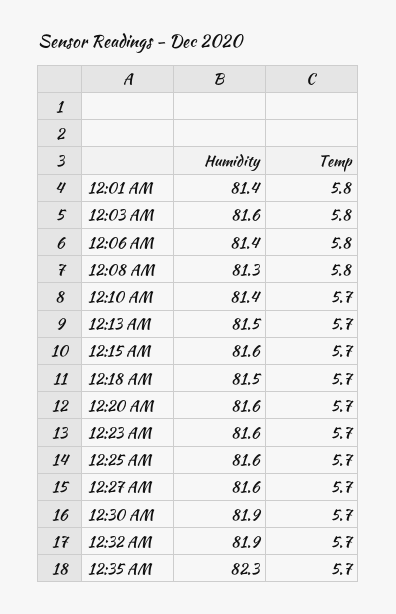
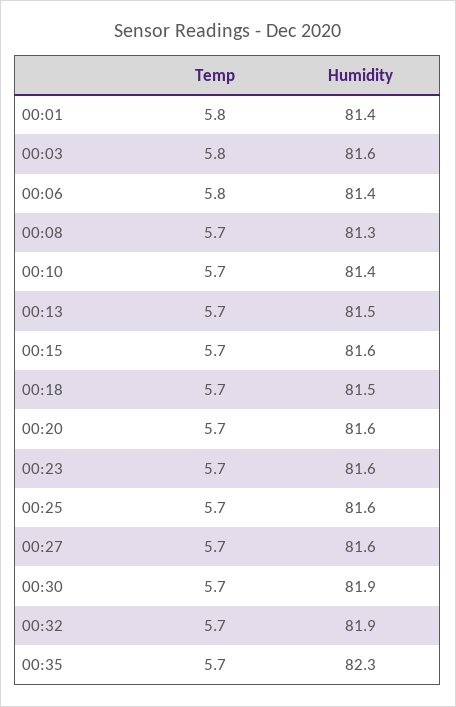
  {
    "Humidity": {
      "12:01 AM": 81.4,
      "12:03 AM": 81.6,
      "12:06 AM": 81.4,
      "12:08 AM": 81.3,
      "12:10 AM": 81.4,
      "12:13 AM": 81.5,
      "12:15 AM": 81.6,
      "12:18 AM": 81.5,
      "12:20 AM": 81.6,
      "12:23 AM": 81.6,
      "12:25 AM": 81.6,
      "12:27 AM": 81.6,
      "12:30 AM": 81.9,
      "12:32 AM": 81.9,
      "12:35 AM": 82.3
    },
    "Temp": {
      "12:01 AM": 5.8,
      "12:03 AM": 5.8,
      "12:06 AM": 5.8,
-     "12:08 AM": 5.8,
+     "12:08 AM": 5.7,
      "12:10 AM": 5.7,
      "12:13 AM": 5.7,
      "12:15 AM": 5.7,
      "12:18 AM": 5.7,
      "12:20 AM": 5.7,
      "12:23 AM": 5.7,
      "12:25 AM": 5.7,
      "12:27 AM": 5.7,
      "12:30 AM": 5.7,
      "12:32 AM": 5.7,
      "12:35 AM": 5.7
    }
  }

